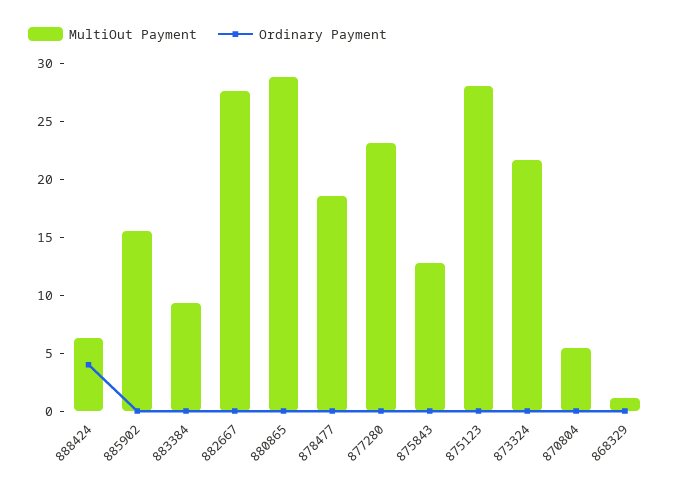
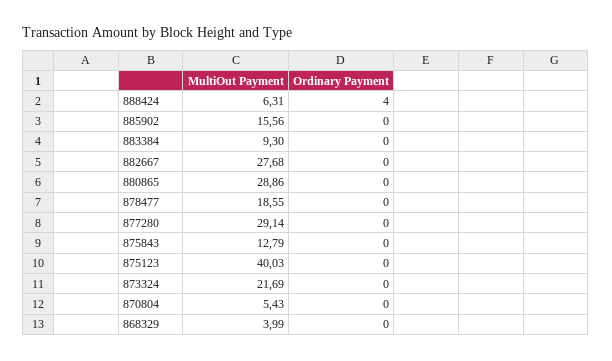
  {
    "MultiOut Payment": {
      "888424": 6.31,
      "885902": 15.56,
      "883384": 9.3,
      "882667": 27.68,
      "880865": 28.86,
      "878477": 18.55,
-     "877280": 23,
+     "877280": 29.14,
      "875843": 12.79,
-     "875123": 28,
+     "875123": 40.03,
      "873324": 21.69,
      "870804": 5.43,
-     "868329": 1
+     "868329": 3.99
    },
    "Ordinary Payment": {
      "888424": 4,
      "885902": 0,
      "883384": 0,
      "882667": 0,
      "880865": 0,
      "878477": 0,
      "877280": 0,
      "875843": 0,
      "875123": 0,
      "873324": 0,
      "870804": 0,
      "868329": 0
    }
  }

